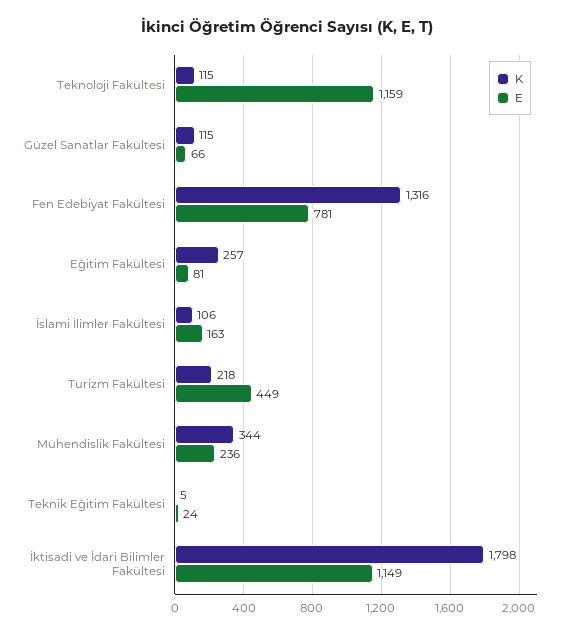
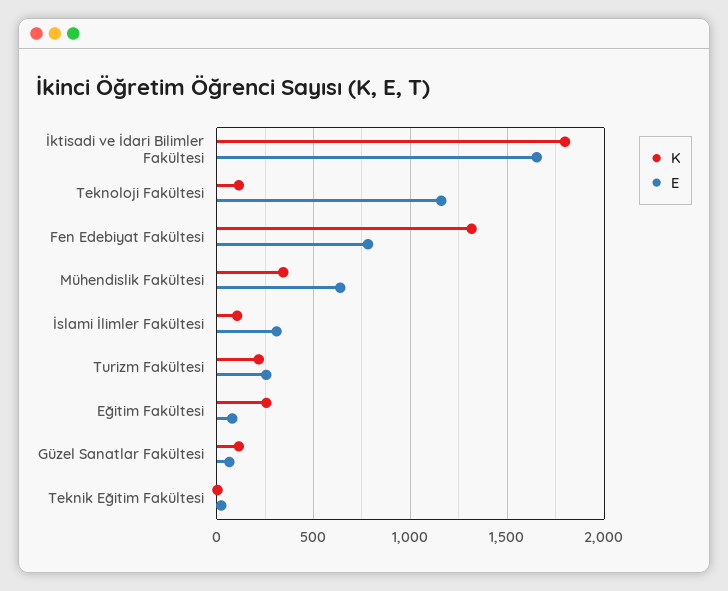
  {
    "K": {
      "Teknoloji Fakültesi": 115,
      "Güzel Sanatlar Fakültesi": 115,
      "Fen Edebiyat Fakültesi": 1316,
      "Eğitim Fakültesi": 257,
      "İslami İlimler Fakültesi": 106,
      "Turizm Fakültesi": 218,
      "Mühendislik Fakültesi": 344,
      "Teknik Eğitim Fakültesi": 5,
      "İktisadi ve İdari Bilimler Fakültesi": 1798
    },
    "E": {
      "Teknoloji Fakültesi": 1159,
      "Güzel Sanatlar Fakültesi": 66,
      "Fen Edebiyat Fakültesi": 781,
      "Eğitim Fakültesi": 81,
-     "İslami İlimler Fakültesi": 163,
+     "İslami İlimler Fakültesi": 300,
-     "Turizm Fakültesi": 449,
+     "Turizm Fakültesi": 250,
-     "Mühendislik Fakültesi": 236,
+     "Mühendislik Fakültesi": 650,
      "Teknik Eğitim Fakültesi": 24,
-     "İktisadi ve İdari Bilimler Fakültesi": 1149
+     "İktisadi ve İdari Bilimler Fakültesi": 1650
    }
  }

